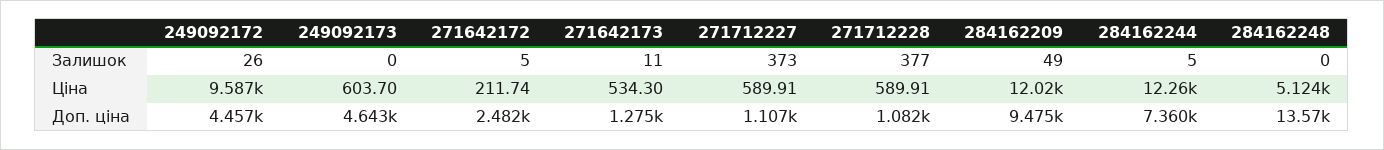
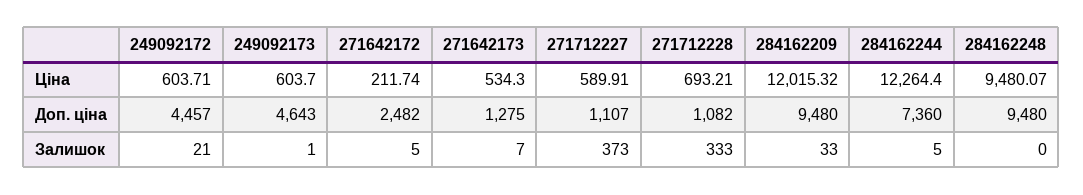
  {
    "249092172": {
-     "Залишок": 26,
+     "Залишок": 21,
-     "Ціна": 9587,
+     "Ціна": 603.71,
      "Доп. ціна": 4457
    },
    "249092173": {
-     "Залишок": 0,
+     "Залишок": 1,
      "Ціна": 603.7,
      "Доп. ціна": 4643
    },
    "271642172": {
      "Залишок": 5,
      "Ціна": 211.74,
      "Доп. ціна": 2482
    },
    "271642173": {
-     "Залишок": 11,
+     "Залишок": 7,
      "Ціна": 534.3,
      "Доп. ціна": 1275
    },
    "271712227": {
      "Залишок": 373,
      "Ціна": 589.91,
      "Доп. ціна": 1107
    },
    "271712228": {
-     "Залишок": 377,
+     "Залишок": 333,
-     "Ціна": 589.91,
+     "Ціна": 693.21,
      "Доп. ціна": 1082
    },
    "284162209": {
-     "Залишок": 49,
+     "Залишок": 33,
      "Ціна": 12015.32,
-     "Доп. ціна": 9475
+     "Доп. ціна": 9480
    },
    "284162244": {
      "Залишок": 5,
      "Ціна": 12264.4,
      "Доп. ціна": 7360
    },
    "284162248": {
      "Залишок": 0,
-     "Ціна": 5124,
+     "Ціна": 9480.07,
-     "Доп. ціна": 13570
+     "Доп. ціна": 9480
    }
  }

